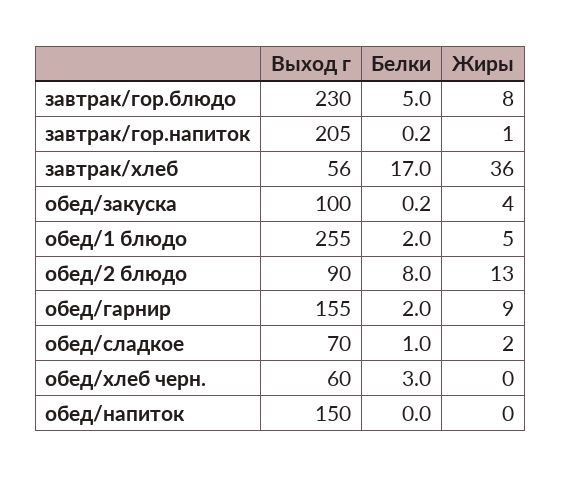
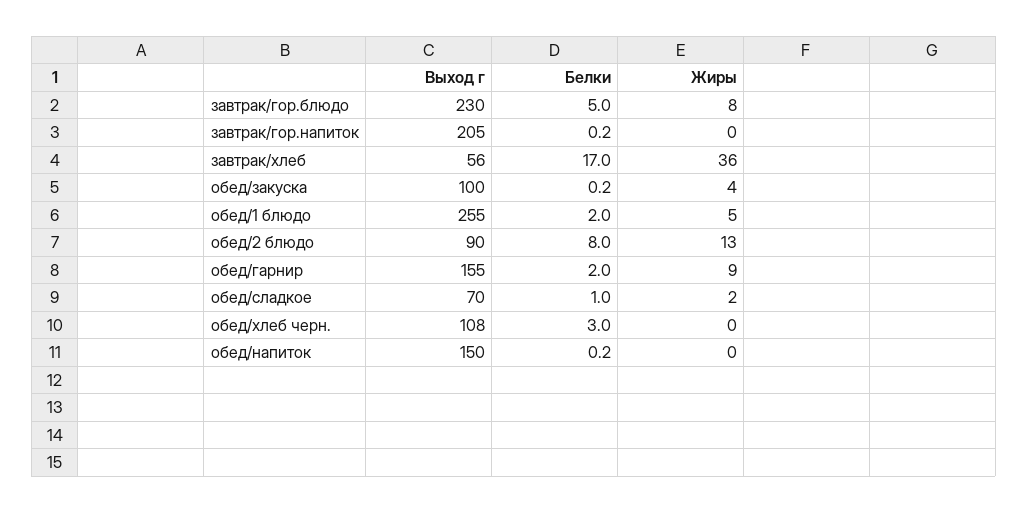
  {
    "Выход г": {
      "завтрак/гор.блюдо": 230,
      "завтрак/гор.напиток": 205,
      "завтрак/хлеб": 56,
      "обед/закуска": 100,
      "обед/1 блюдо": 255,
      "обед/2 блюдо": 90,
      "обед/гарнир": 155,
      "обед/сладкое": 70,
-     "обед/хлеб черн.": 60,
+     "обед/хлеб черн.": 108,
      "обед/напиток": 150
    },
    "Белки": {
      "завтрак/гор.блюдо": 5,
      "завтрак/гор.напиток": 0.2,
      "завтрак/хлеб": 17,
      "обед/закуска": 0.2,
      "обед/1 блюдо": 2,
      "обед/2 блюдо": 8,
      "обед/гарнир": 2,
      "обед/сладкое": 1,
      "обед/хлеб черн.": 3,
-     "обед/напиток": 0
+     "обед/напиток": 0.2
    },
    "Жиры": {
      "завтрак/гор.блюдо": 8,
-     "завтрак/гор.напиток": 1,
+     "завтрак/гор.напиток": 0,
      "завтрак/хлеб": 36,
      "обед/закуска": 4,
      "обед/1 блюдо": 5,
      "обед/2 блюдо": 13,
      "обед/гарнир": 9,
      "обед/сладкое": 2,
      "обед/хлеб черн.": 0,
      "обед/напиток": 0
    }
  }

